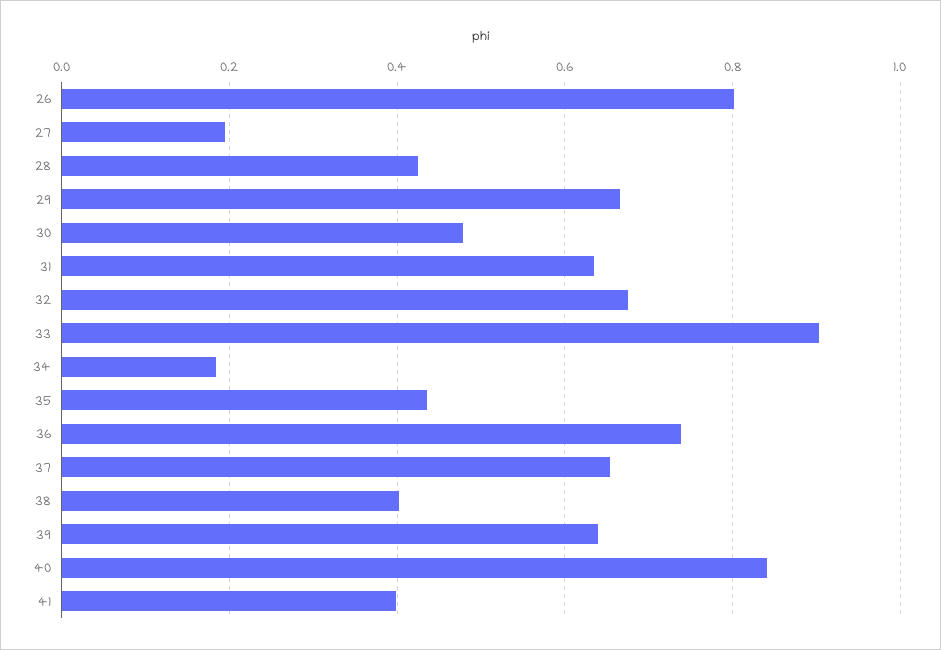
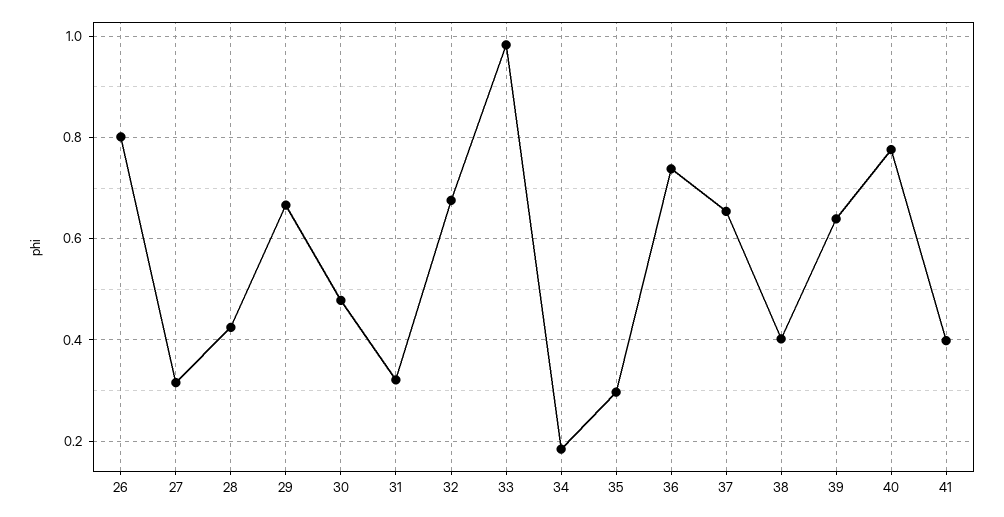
  {
    "26": 0.8,
-   "27": 0.2,
+   "27": 0.32,
    "28": 0.42,
    "29": 0.66,
    "30": 0.48,
-   "31": 0.64,
+   "31": 0.32,
    "32": 0.68,
-   "33": 0.9,
+   "33": 0.98,
    "34": 0.18,
-   "35": 0.44,
+   "35": 0.3,
    "36": 0.74,
    "37": 0.66,
    "38": 0.4,
    "39": 0.64,
-   "40": 0.84,
+   "40": 0.78,
    "41": 0.4
  }

